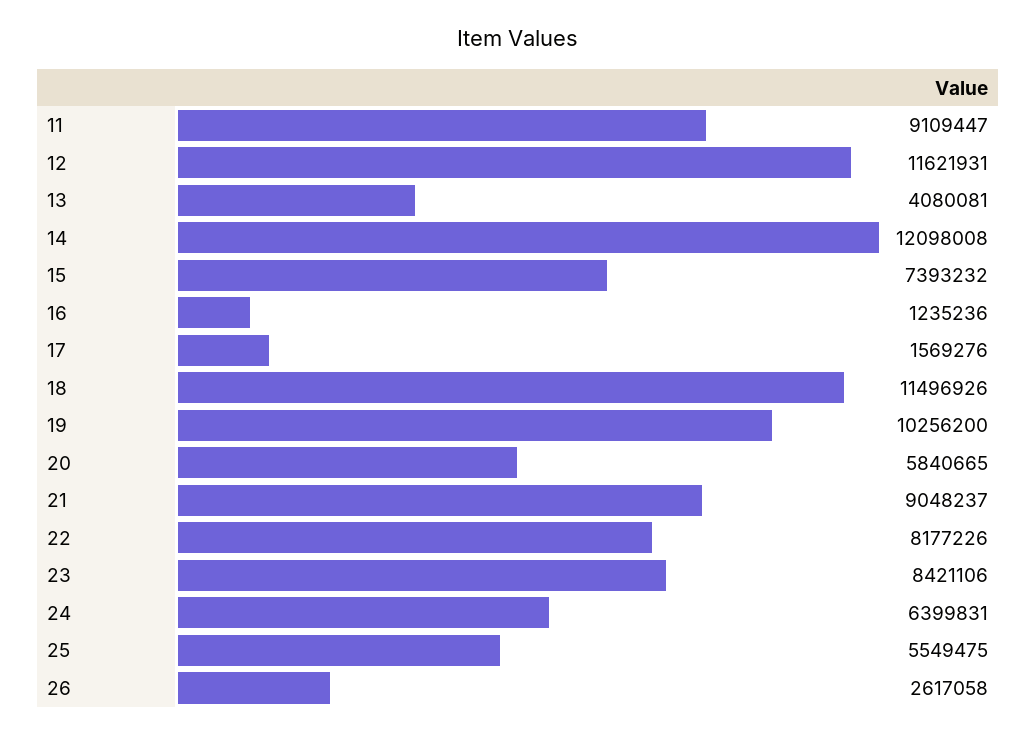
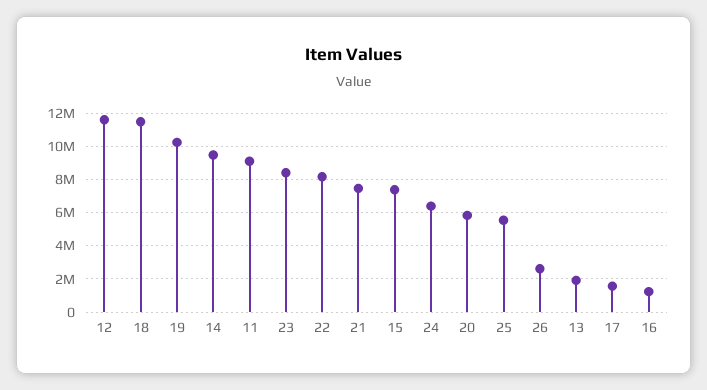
  {
    "11": 9109447,
    "12": 11621931,
-   "13": 4080081,
+   "13": 2000000,
-   "14": 12098008,
+   "14": 9500000,
    "15": 7393232,
    "16": 1235236,
    "17": 1569276,
    "18": 11496926,
    "19": 10256200,
    "20": 5840665,
-   "21": 9048237,
+   "21": 7500000,
    "22": 8177226,
    "23": 8421106,
    "24": 6399831,
    "25": 5549475,
    "26": 2617058
  }

